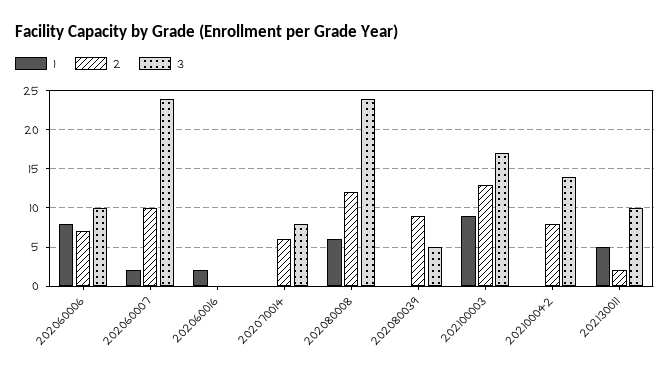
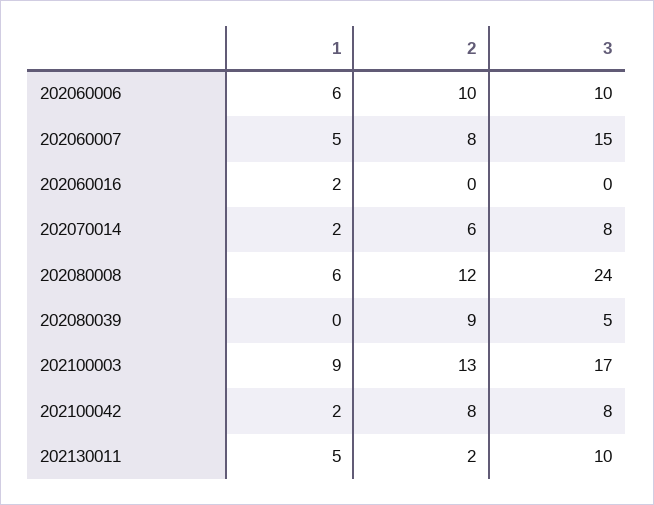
  {
    "1": {
-     "202060006": 8,
+     "202060006": 6,
-     "202060007": 2,
+     "202060007": 5,
      "202060016": 2,
-     "202070014": 0,
+     "202070014": 2,
      "202080008": 6,
      "202080039": 0,
      "202100003": 9,
-     "202100042": 0,
+     "202100042": 2,
      "202130011": 5
    },
    "2": {
-     "202060006": 7,
+     "202060006": 10,
-     "202060007": 10,
+     "202060007": 8,
      "202060016": 0,
      "202070014": 6,
      "202080008": 12,
      "202080039": 9,
      "202100003": 13,
      "202100042": 8,
      "202130011": 2
    },
    "3": {
      "202060006": 10,
-     "202060007": 24,
+     "202060007": 15,
      "202060016": 0,
      "202070014": 8,
      "202080008": 24,
      "202080039": 5,
      "202100003": 17,
-     "202100042": 14,
+     "202100042": 8,
      "202130011": 10
    }
  }

